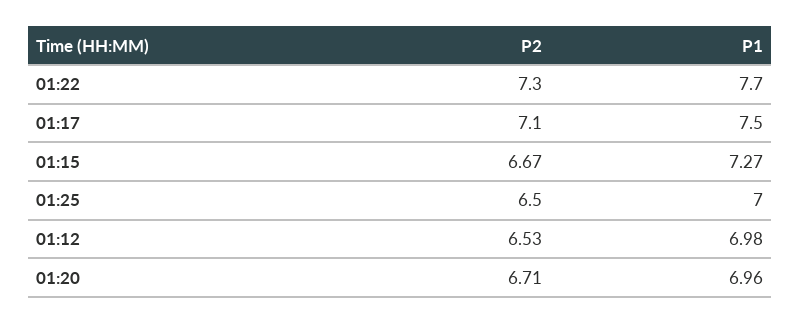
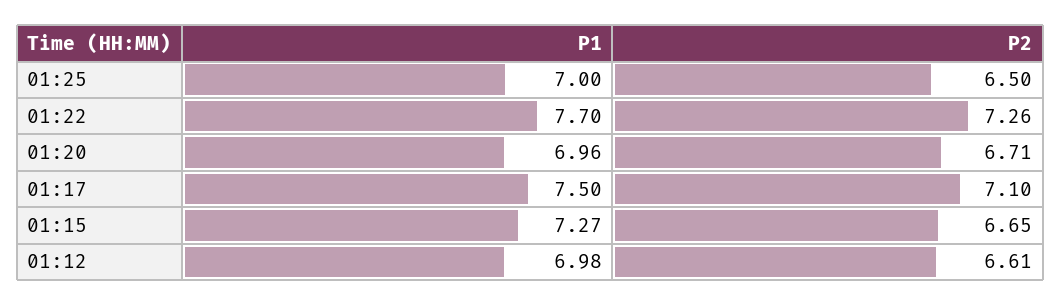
  {
    "P2": {
-     "01:22": 7.3,
+     "01:22": 7.26,
      "01:17": 7.1,
-     "01:15": 6.67,
+     "01:15": 6.65,
      "01:25": 6.5,
-     "01:12": 6.53,
+     "01:12": 6.61,
      "01:20": 6.71
    },
    "P1": {
      "01:22": 7.7,
      "01:17": 7.5,
      "01:15": 7.27,
      "01:25": 7,
      "01:12": 6.98,
      "01:20": 6.96
    }
  }

